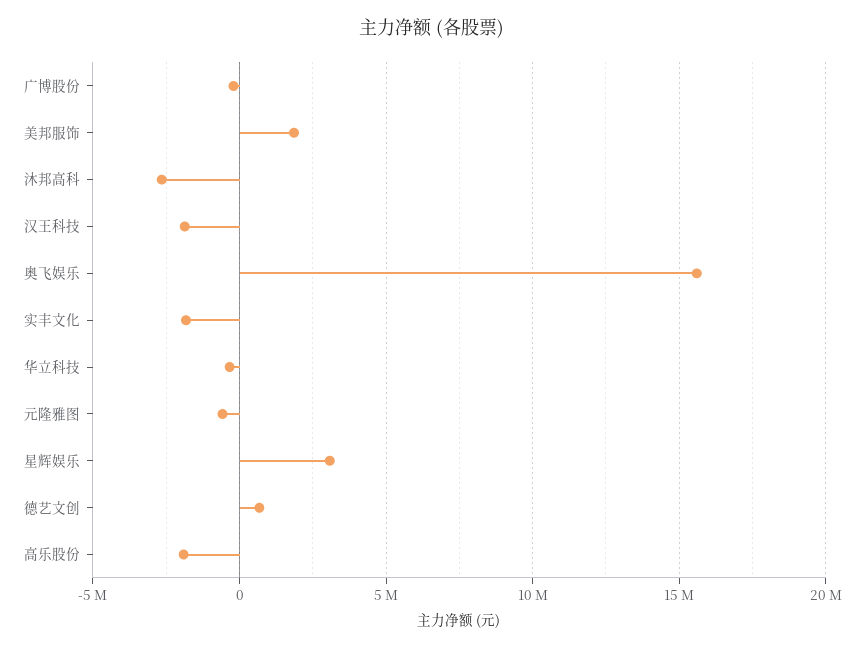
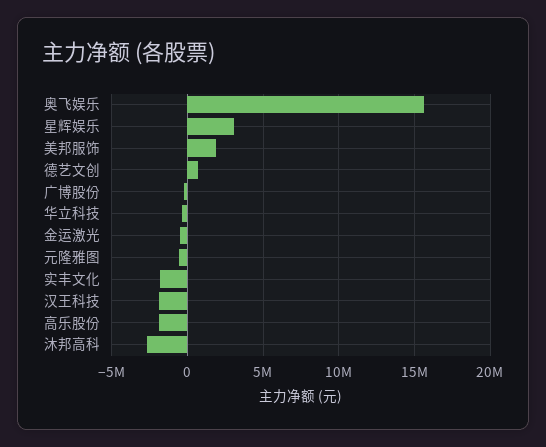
  {
    "广博股份": 0,
    "美邦服饰": 2000000,
    "沐邦高科": -2500000,
    "汉王科技": -2000000,
    "奥飞娱乐": 15500000,
    "实丰文化": -2000000,
    "华立科技": -500000,
    "元隆雅图": -500000,
    "星辉娱乐": 3000000,
    "德艺文创": 500000,
-   "高乐股份": -2000000
+   "高乐股份": -2000000,
+   "金运激光": -500000
  }

